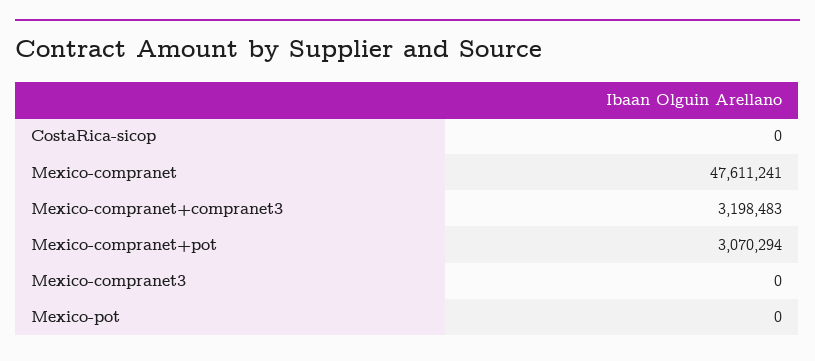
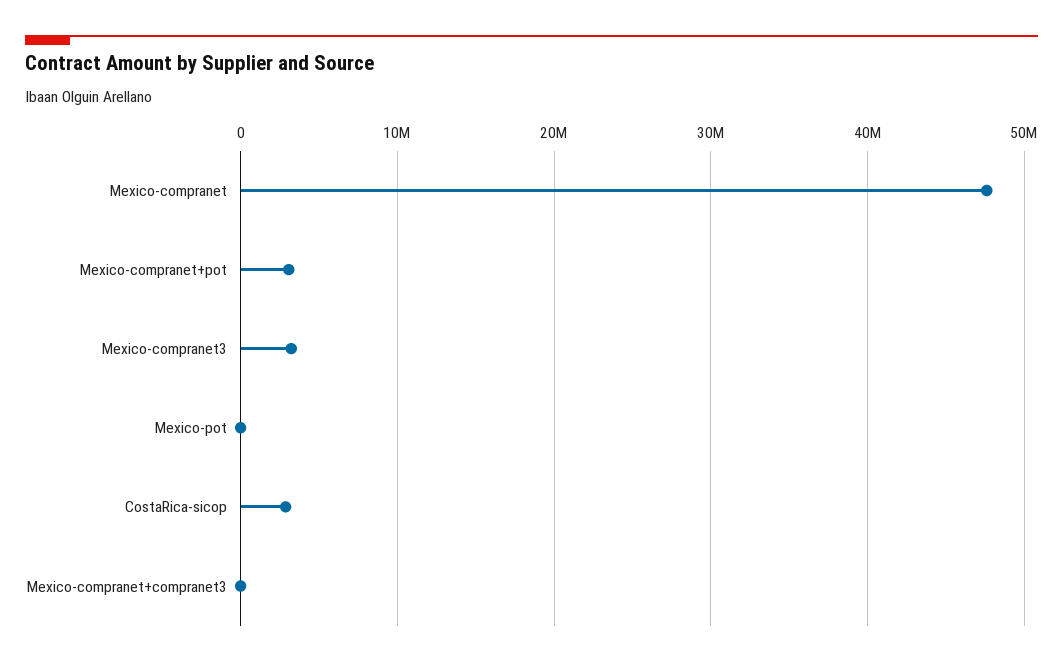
  {
-   "CostaRica-sicop": 0,
+   "CostaRica-sicop": 3000000,
    "Mexico-compranet": 47611241,
-   "Mexico-compranet+compranet3": 3198483,
+   "Mexico-compranet+compranet3": 0,
    "Mexico-compranet+pot": 3070294,
-   "Mexico-compranet3": 0,
+   "Mexico-compranet3": 3000000,
    "Mexico-pot": 0
  }

